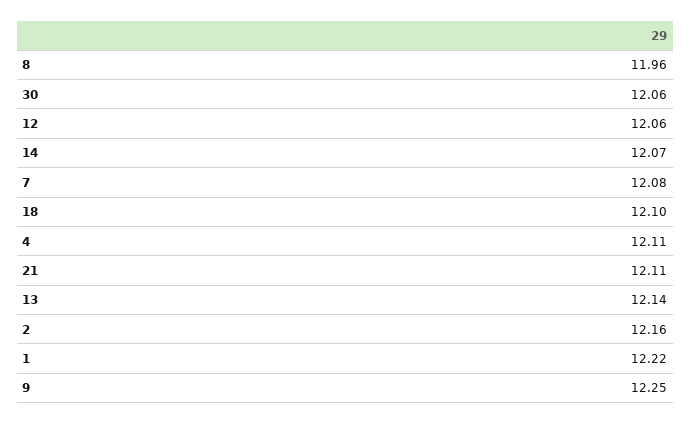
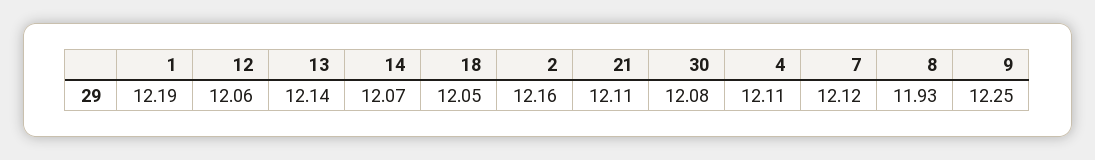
  {
-   "8": 11.96,
+   "8": 11.93,
-   "30": 12.06,
+   "30": 12.08,
    "12": 12.06,
    "14": 12.07,
-   "7": 12.08,
+   "7": 12.12,
-   "18": 12.1,
+   "18": 12.05,
    "4": 12.11,
    "21": 12.11,
    "13": 12.14,
    "2": 12.16,
-   "1": 12.22,
+   "1": 12.19,
    "9": 12.25
  }

